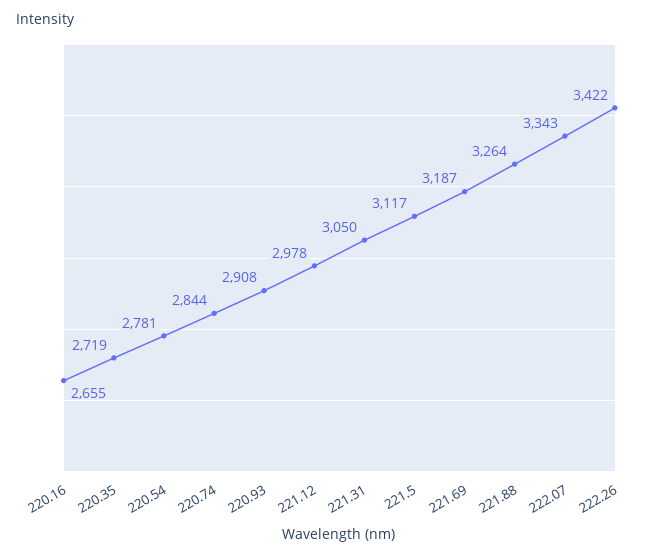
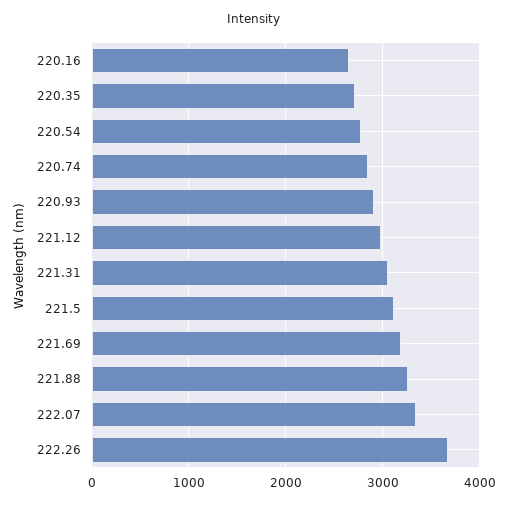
  {
    "220.16": 2655,
    "220.35": 2719,
    "220.54": 2781,
    "220.74": 2844,
    "220.93": 2908,
    "221.12": 2978,
    "221.31": 3050,
    "221.5": 3117,
    "221.69": 3187,
    "221.88": 3264,
    "222.07": 3343,
-   "222.26": 3422
+   "222.26": 3700
  }

